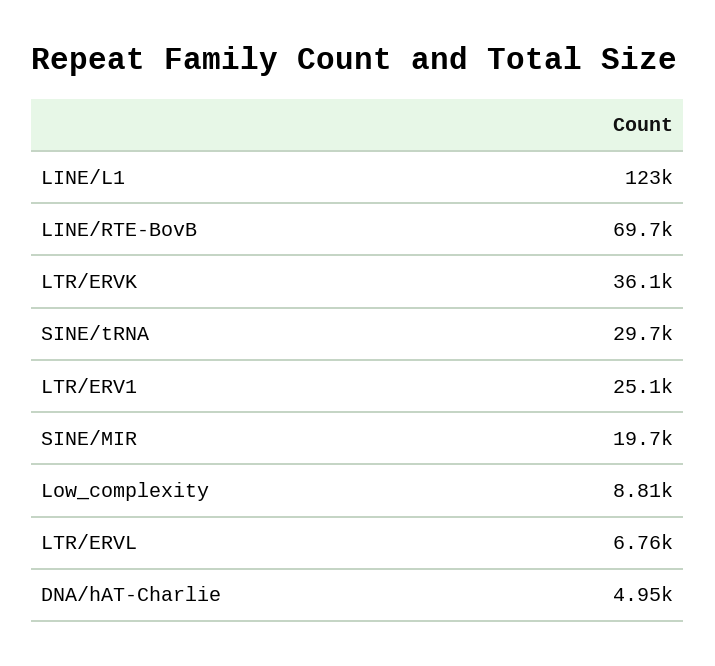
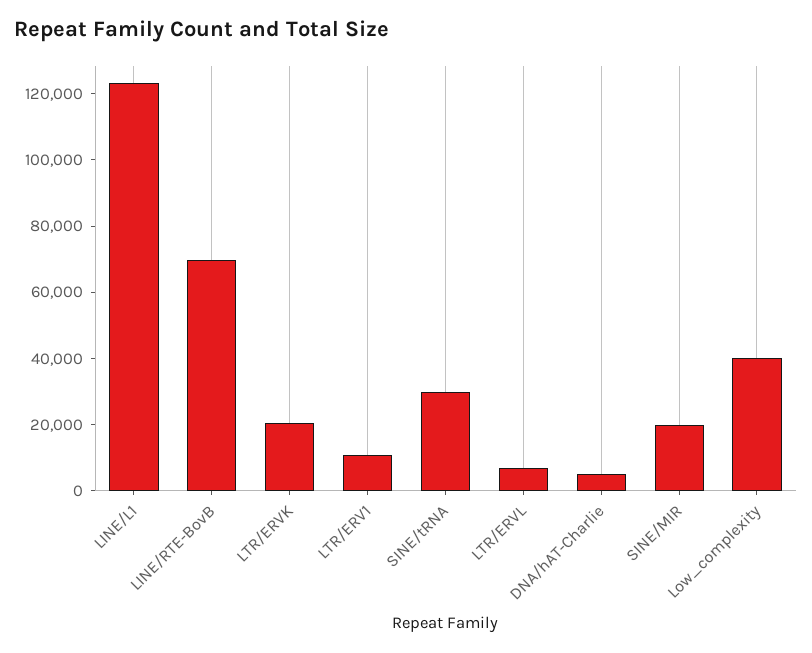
  {
    "LINE/L1": 123000,
    "LINE/RTE-BovB": 69700,
-   "LTR/ERVK": 36100,
+   "LTR/ERVK": 20000,
    "SINE/tRNA": 29700,
-   "LTR/ERV1": 25100,
+   "LTR/ERV1": 10000,
    "SINE/MIR": 19700,
-   "Low_complexity": 8810,
+   "Low_complexity": 40000,
    "LTR/ERVL": 6760,
    "DNA/hAT-Charlie": 4950
  }

